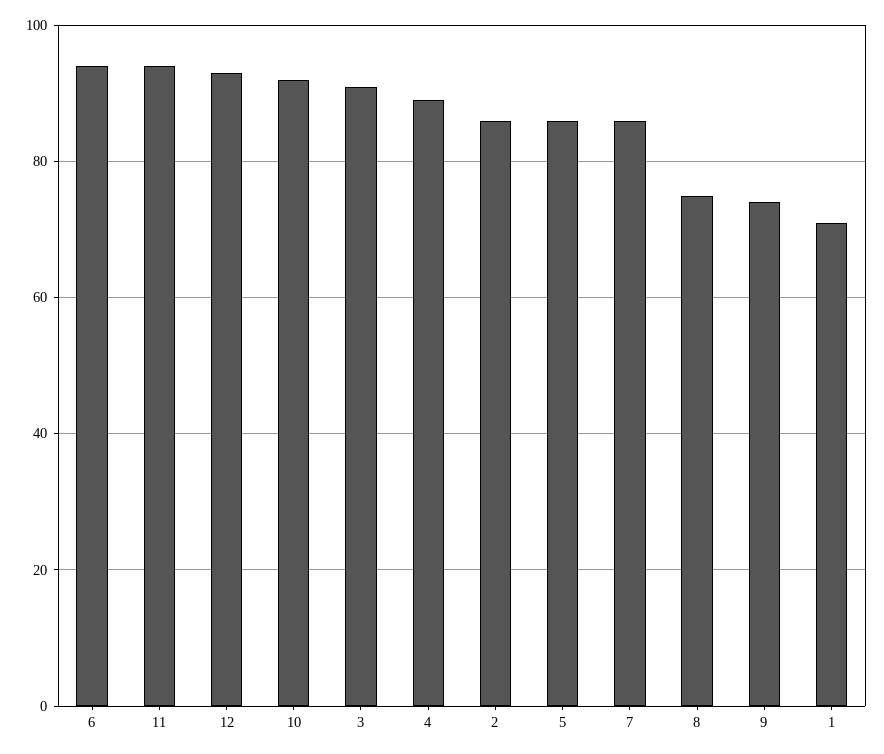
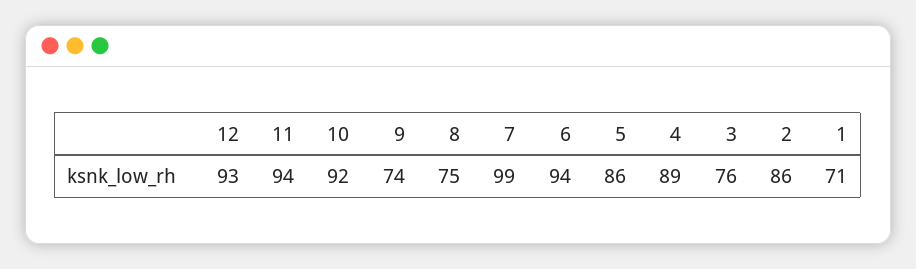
  {
    "6": 94,
    "11": 94,
    "12": 93,
    "10": 92,
-   "3": 90,
+   "3": 76,
    "4": 89,
    "2": 86,
    "5": 86,
-   "7": 85,
+   "7": 99,
    "8": 75,
    "9": 74,
    "1": 71
  }

